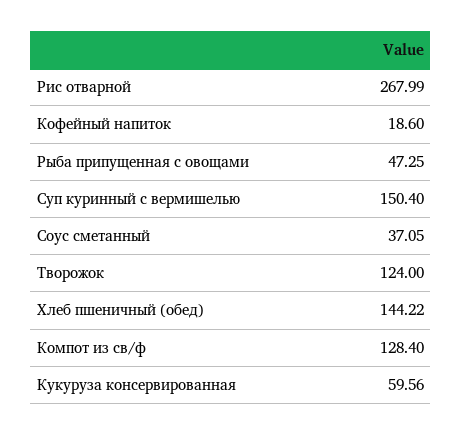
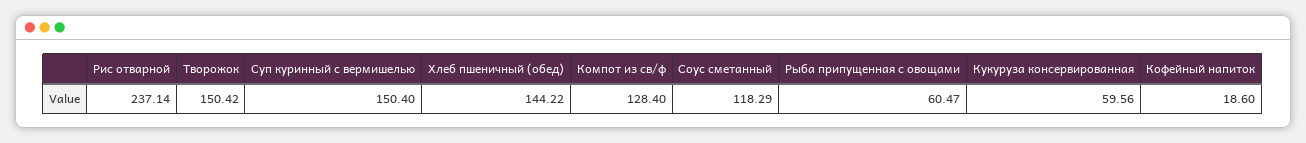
  {
-   "Рис отварной": 267.99,
+   "Рис отварной": 237.14,
    "Кофейный напиток": 18.6,
-   "Рыба припущенная с овощами": 47.25,
+   "Рыба припущенная с овощами": 60.47,
    "Суп куринный с вермишелью": 150.4,
-   "Соус сметанный": 37.05,
+   "Соус сметанный": 118.29,
-   "Творожок": 124,
+   "Творожок": 150.42,
    "Хлеб пшеничный (обед)": 144.22,
    "Компот из св/ф": 128.4,
    "Кукуруза консервированная": 59.56
  }

